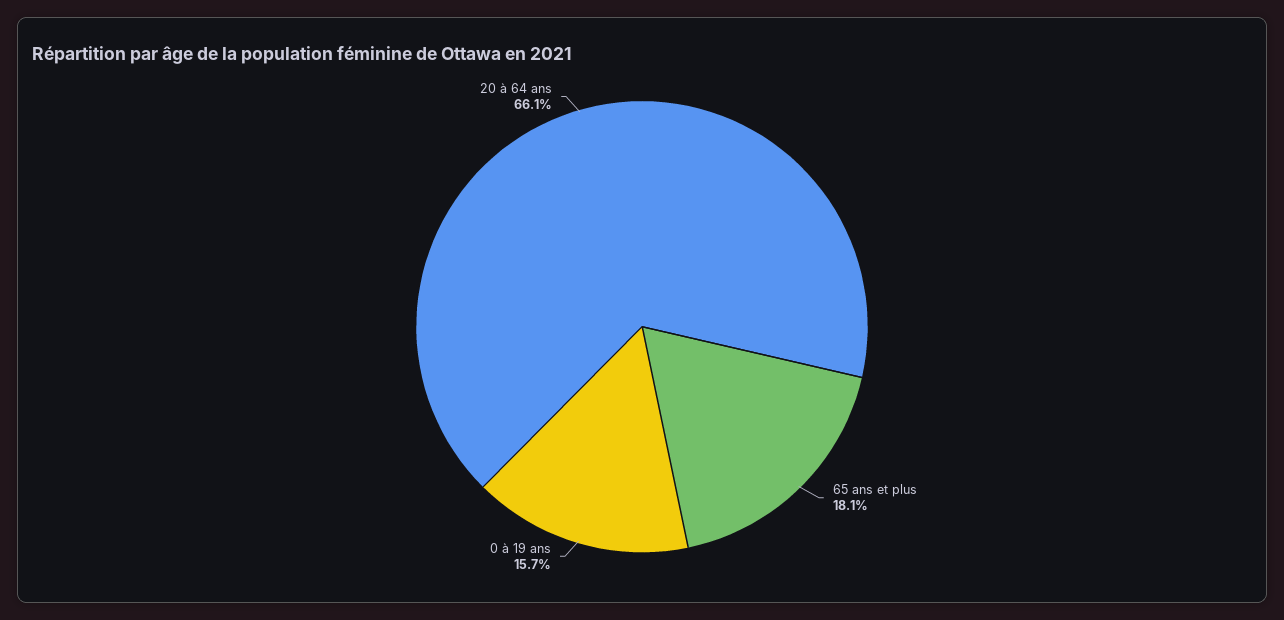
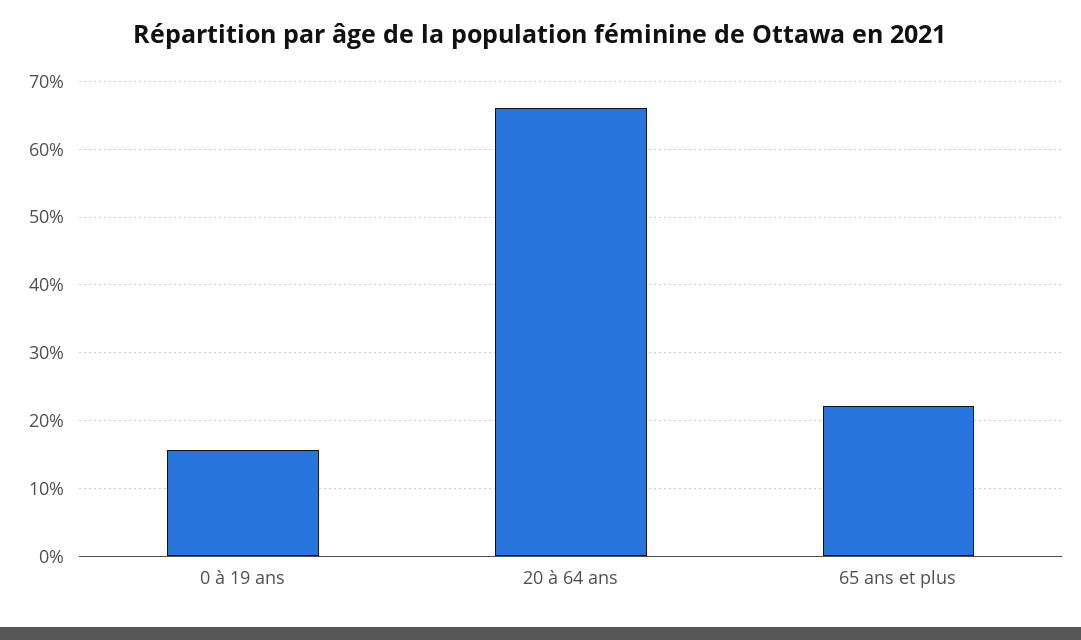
  {
-   "65 ans et plus": 18.1,
+   "65 ans et plus": 22,
    "0 à 19 ans": 15.7,
    "20 à 64 ans": 66.1
  }

